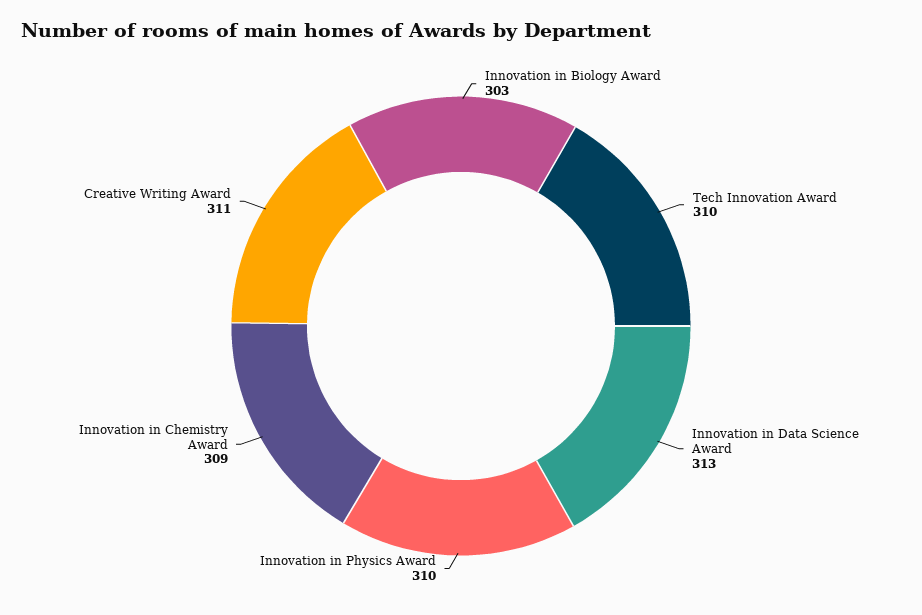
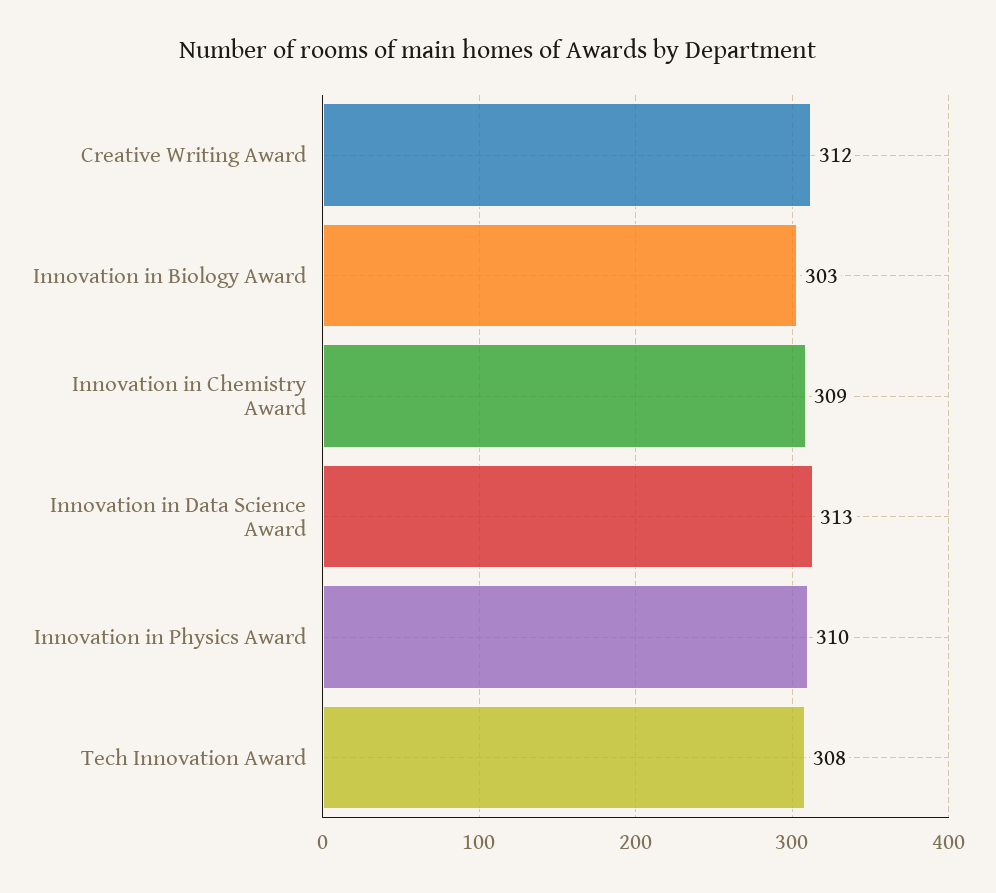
  {
    "Innovation in Biology Award": 303,
-   "Tech Innovation Award": 310,
+   "Tech Innovation Award": 308,
    "Innovation in Data Science Award": 313,
    "Innovation in Physics Award": 310,
    "Innovation in Chemistry Award": 309,
-   "Creative Writing Award": 311
+   "Creative Writing Award": 312
  }

